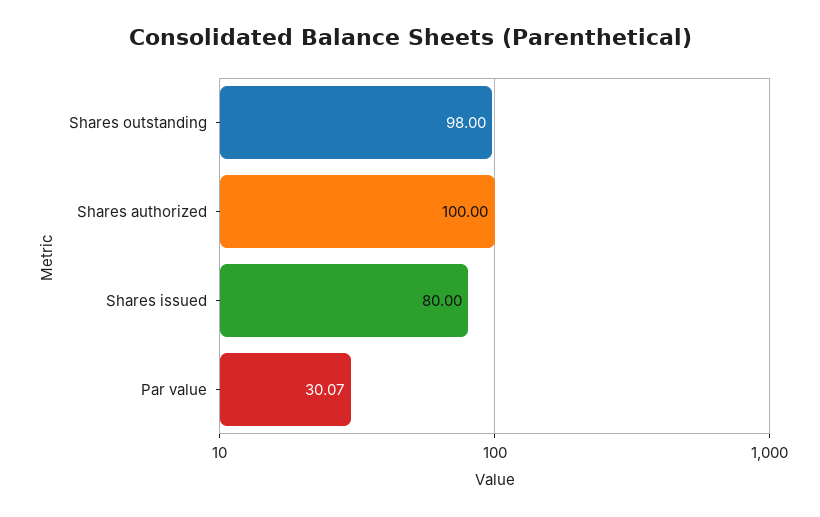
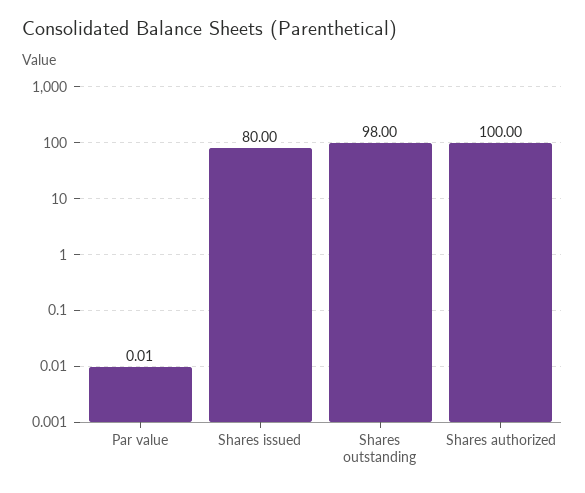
  {
    "Shares outstanding": 98,
    "Shares authorized": 100,
    "Shares issued": 80,
-   "Par value": 30.07
+   "Par value": 0.01
  }

